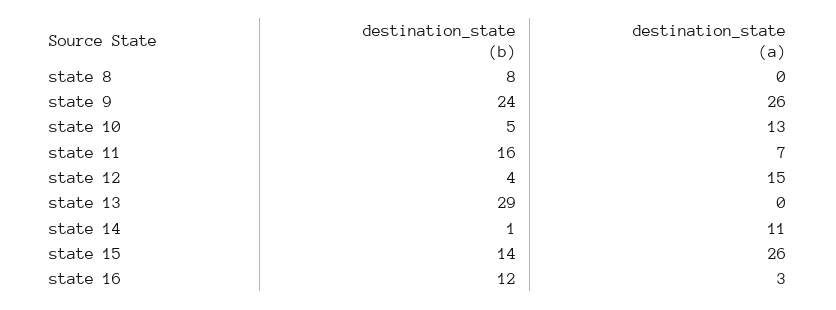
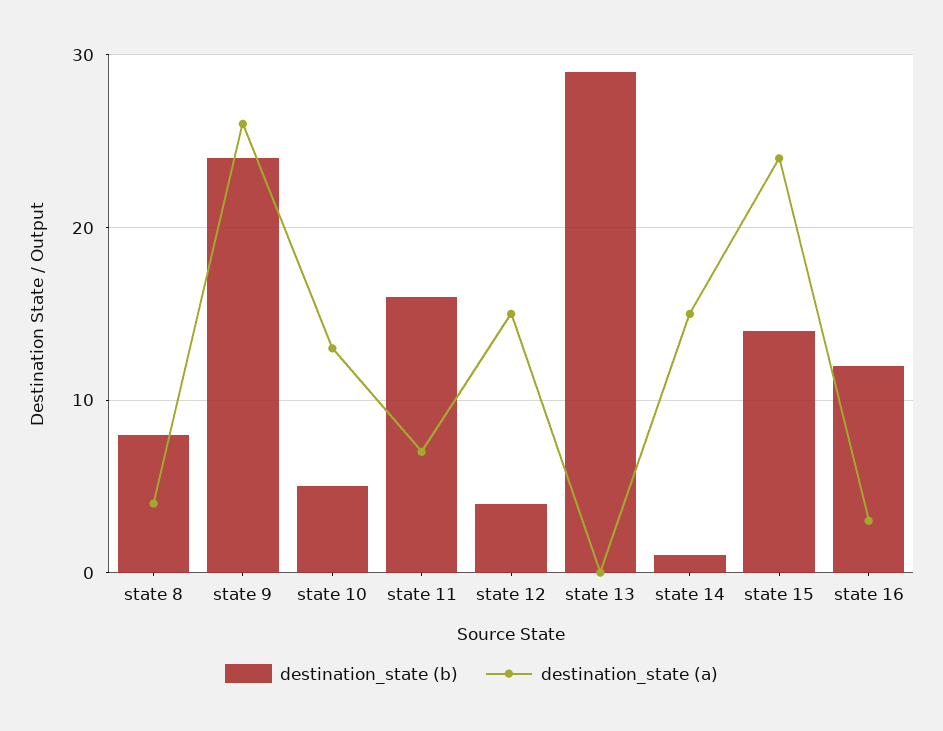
  {
    "destination_state (b)": {
      "state 8": 8,
      "state 9": 24,
      "state 10": 5,
      "state 11": 16,
      "state 12": 4,
      "state 13": 29,
      "state 14": 1,
      "state 15": 14,
      "state 16": 12
    },
    "destination_state (a)": {
-     "state 8": 0,
+     "state 8": 4,
      "state 9": 26,
      "state 10": 13,
      "state 11": 7,
      "state 12": 15,
      "state 13": 0,
-     "state 14": 11,
+     "state 14": 15,
-     "state 15": 26,
+     "state 15": 24,
      "state 16": 3
    }
  }

